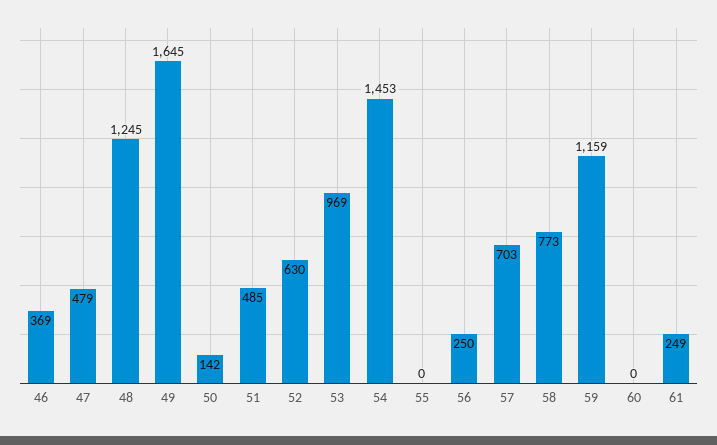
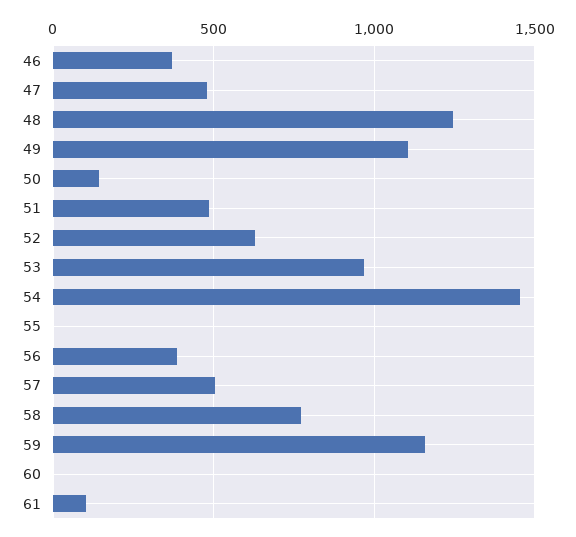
  {
    "46": 369,
    "47": 479,
    "48": 1245,
-   "49": 1645,
+   "49": 1100,
    "50": 142,
    "51": 485,
    "52": 630,
    "53": 969,
    "54": 1453,
    "55": 0,
-   "56": 250,
+   "56": 400,
-   "57": 703,
+   "57": 500,
    "58": 773,
    "59": 1159,
    "60": 0,
-   "61": 249
+   "61": 100
  }

